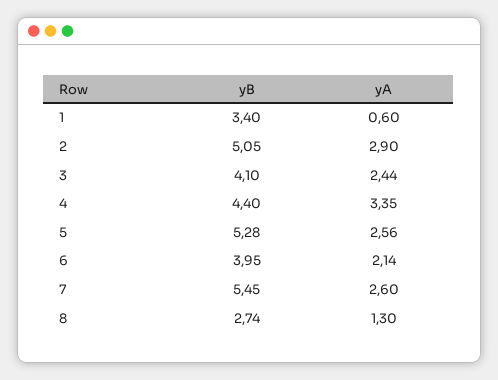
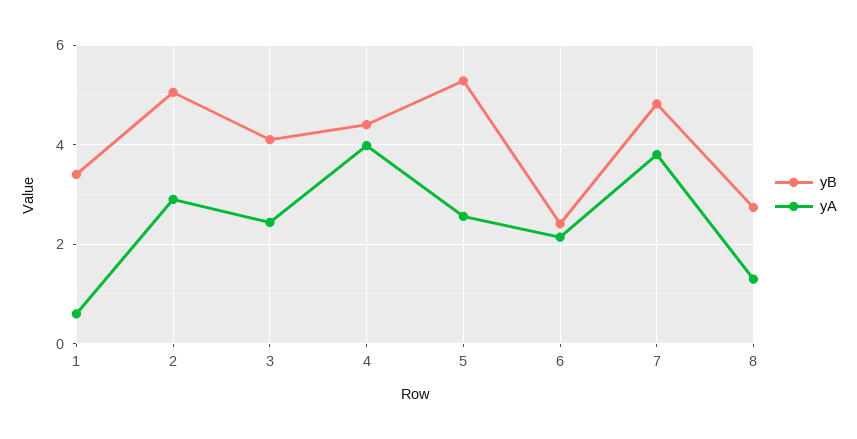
  {
    "yB": {
      "1": 3.4,
      "2": 5.05,
      "3": 4.1,
      "4": 4.4,
      "5": 5.28,
-     "6": 3.95,
+     "6": 2.4,
-     "7": 5.45,
+     "7": 4.8,
      "8": 2.74
    },
    "yA": {
      "1": 0.6,
      "2": 2.9,
      "3": 2.44,
-     "4": 3.35,
+     "4": 4,
      "5": 2.56,
      "6": 2.14,
-     "7": 2.6,
+     "7": 3.8,
      "8": 1.3
    }
  }

